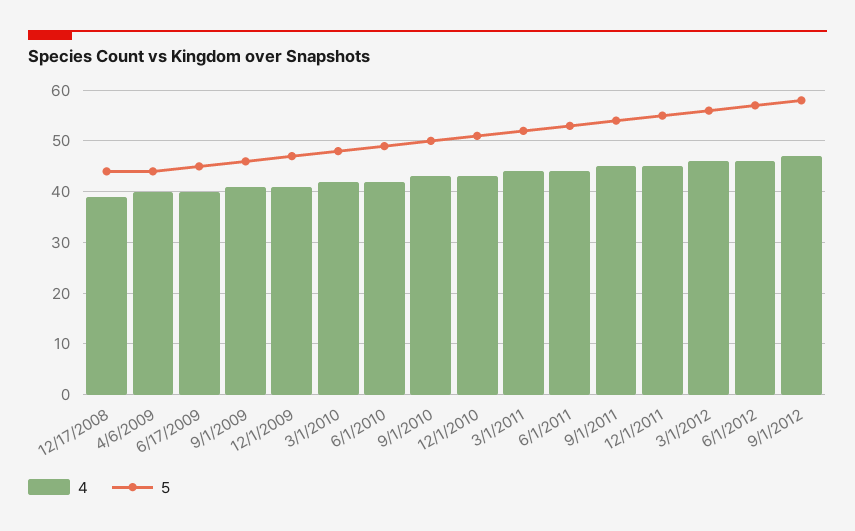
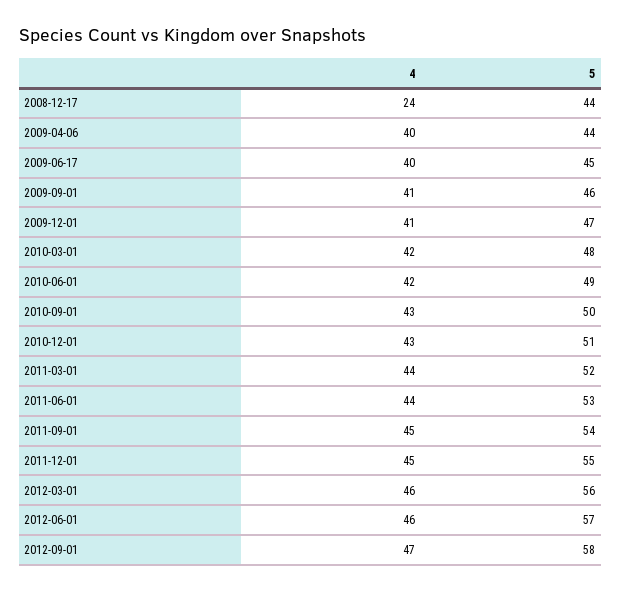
  {
    "4": {
-     "12/17/2008": 40,
+     "12/17/2008": 24,
      "4/6/2009": 40,
      "6/17/2009": 40,
      "9/1/2009": 41,
      "12/1/2009": 41,
      "3/1/2010": 42,
      "6/1/2010": 42,
      "9/1/2010": 43,
      "12/1/2010": 43,
      "3/1/2011": 44,
      "6/1/2011": 44,
      "9/1/2011": 45,
      "12/1/2011": 45,
      "3/1/2012": 46,
      "6/1/2012": 46,
      "9/1/2012": 47
    },
    "5": {
      "12/17/2008": 44,
      "4/6/2009": 44,
      "6/17/2009": 45,
      "9/1/2009": 46,
      "12/1/2009": 47,
      "3/1/2010": 48,
      "6/1/2010": 49,
      "9/1/2010": 50,
      "12/1/2010": 51,
      "3/1/2011": 52,
      "6/1/2011": 53,
      "9/1/2011": 54,
      "12/1/2011": 55,
      "3/1/2012": 56,
      "6/1/2012": 57,
      "9/1/2012": 58
    }
  }

